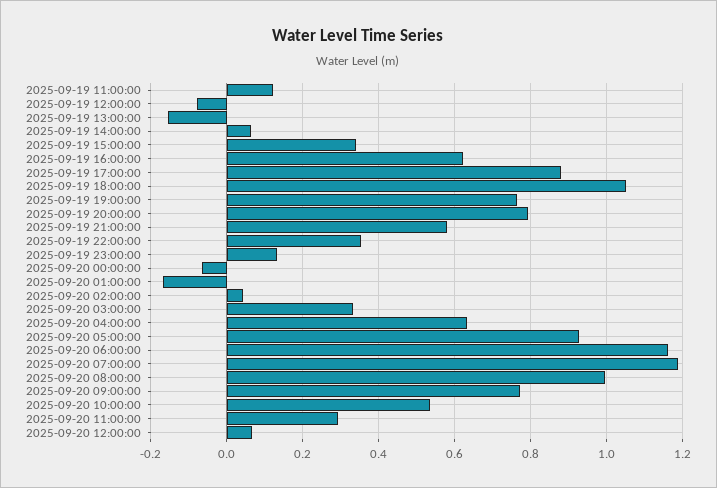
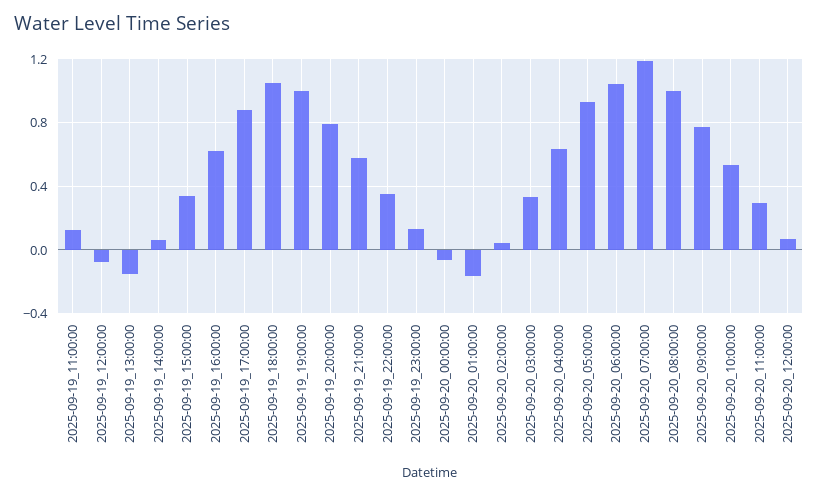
  {
    "2025-09-19 11:00:00": 0.12,
    "2025-09-19 12:00:00": -0.08,
    "2025-09-19 13:00:00": -0.16,
    "2025-09-19 14:00:00": 0.06,
    "2025-09-19 15:00:00": 0.34,
    "2025-09-19 16:00:00": 0.62,
    "2025-09-19 17:00:00": 0.88,
    "2025-09-19 18:00:00": 1.06,
-   "2025-09-19 19:00:00": 0.76,
+   "2025-09-19 19:00:00": 1,
    "2025-09-19 20:00:00": 0.8,
    "2025-09-19 21:00:00": 0.58,
    "2025-09-19 22:00:00": 0.36,
    "2025-09-19 23:00:00": 0.14,
    "2025-09-20 00:00:00": -0.06,
    "2025-09-20 01:00:00": -0.16,
    "2025-09-20 02:00:00": 0.04,
    "2025-09-20 03:00:00": 0.34,
    "2025-09-20 04:00:00": 0.64,
    "2025-09-20 05:00:00": 0.92,
-   "2025-09-20 06:00:00": 1.16,
+   "2025-09-20 06:00:00": 1.05,
    "2025-09-20 07:00:00": 1.18,
    "2025-09-20 08:00:00": 1,
    "2025-09-20 09:00:00": 0.78,
    "2025-09-20 10:00:00": 0.54,
    "2025-09-20 11:00:00": 0.3,
    "2025-09-20 12:00:00": 0.06
  }

